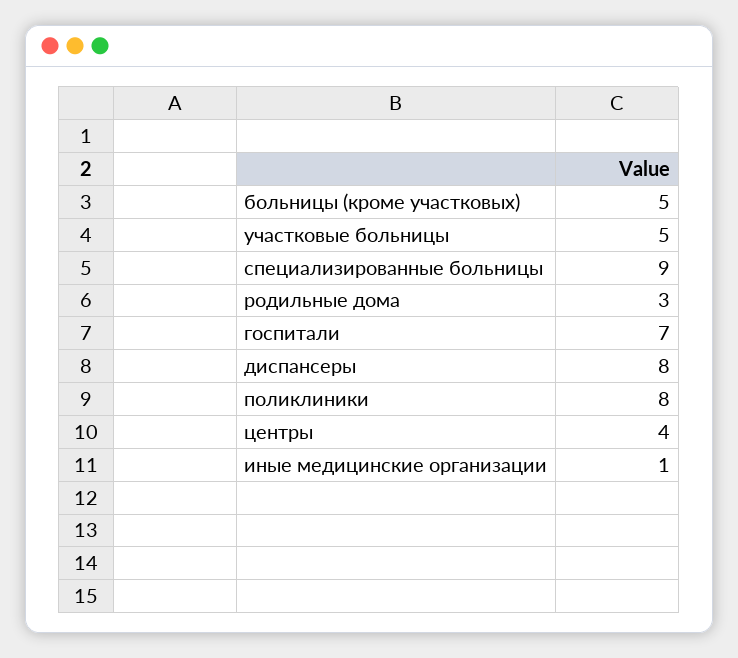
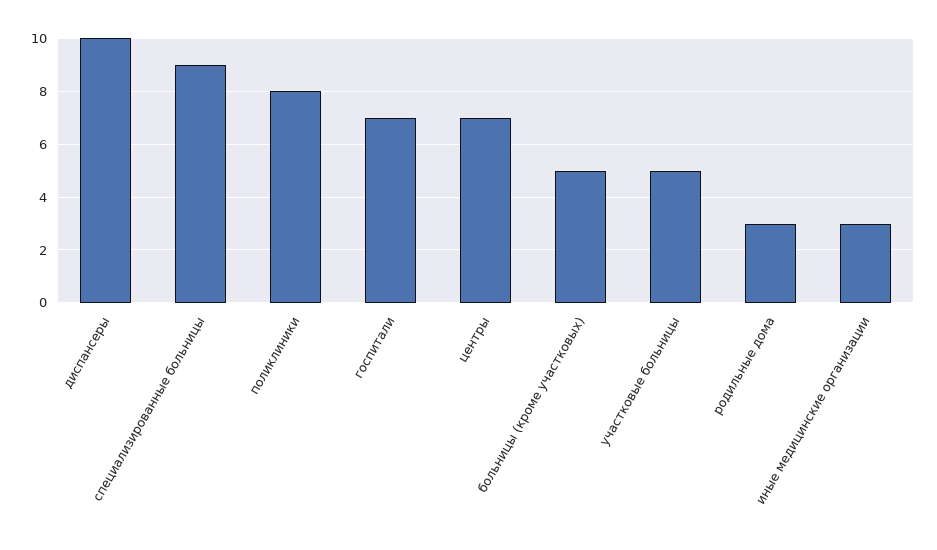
  {
    "больницы (кроме участковых)": 5,
    "участковые больницы": 5,
    "специализированные больницы": 9,
    "родильные дома": 3,
    "госпитали": 7,
-   "диспансеры": 8,
+   "диспансеры": 10,
    "поликлиники": 8,
-   "центры": 4,
+   "центры": 7,
-   "иные медицинские организации": 1
+   "иные медицинские организации": 3
  }

